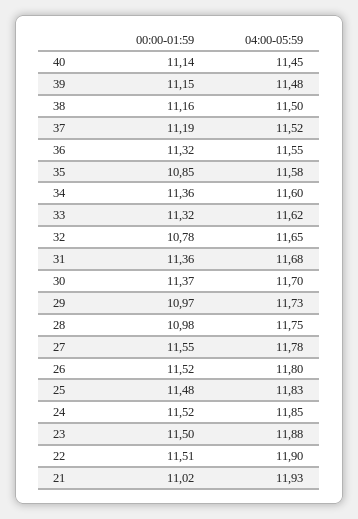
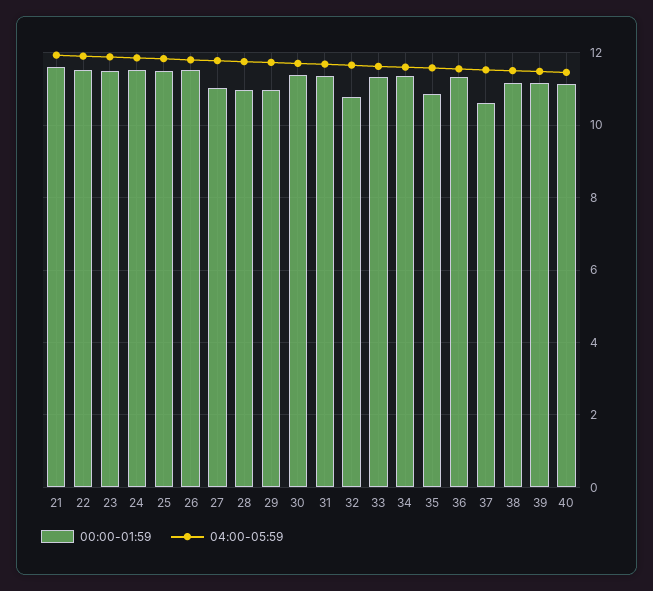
  {
    "00:00-01:59": {
      "40": 11.14,
      "39": 11.15,
      "38": 11.16,
-     "37": 11.19,
+     "37": 10.6,
      "36": 11.32,
      "35": 10.85,
      "34": 11.36,
      "33": 11.32,
      "32": 10.78,
      "31": 11.36,
      "30": 11.37,
      "29": 10.97,
      "28": 10.98,
-     "27": 11.55,
+     "27": 11,
      "26": 11.52,
      "25": 11.48,
      "24": 11.52,
      "23": 11.5,
      "22": 11.51,
-     "21": 11.02
+     "21": 11.6
    },
    "04:00-05:59": {
      "40": 11.45,
      "39": 11.48,
      "38": 11.5,
      "37": 11.52,
      "36": 11.55,
      "35": 11.58,
      "34": 11.6,
      "33": 11.62,
      "32": 11.65,
      "31": 11.68,
      "30": 11.7,
      "29": 11.73,
      "28": 11.75,
      "27": 11.78,
      "26": 11.8,
      "25": 11.83,
      "24": 11.85,
      "23": 11.88,
      "22": 11.9,
      "21": 11.93
    }
  }

